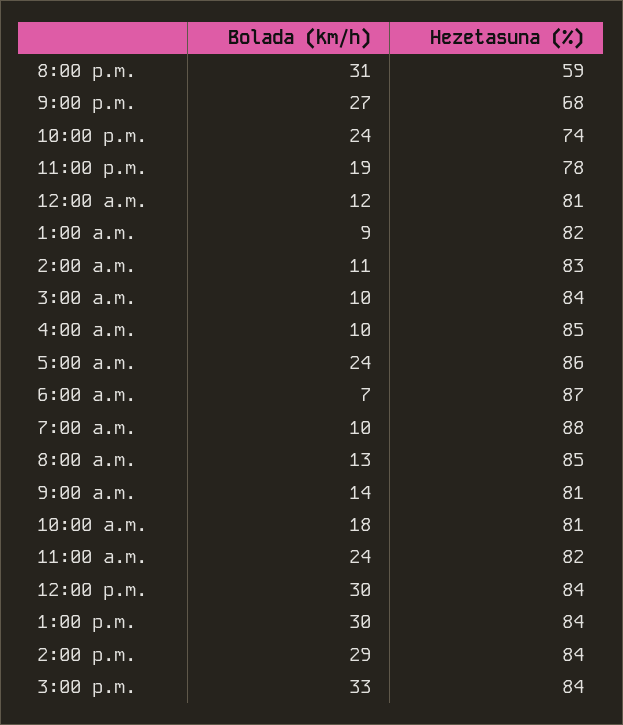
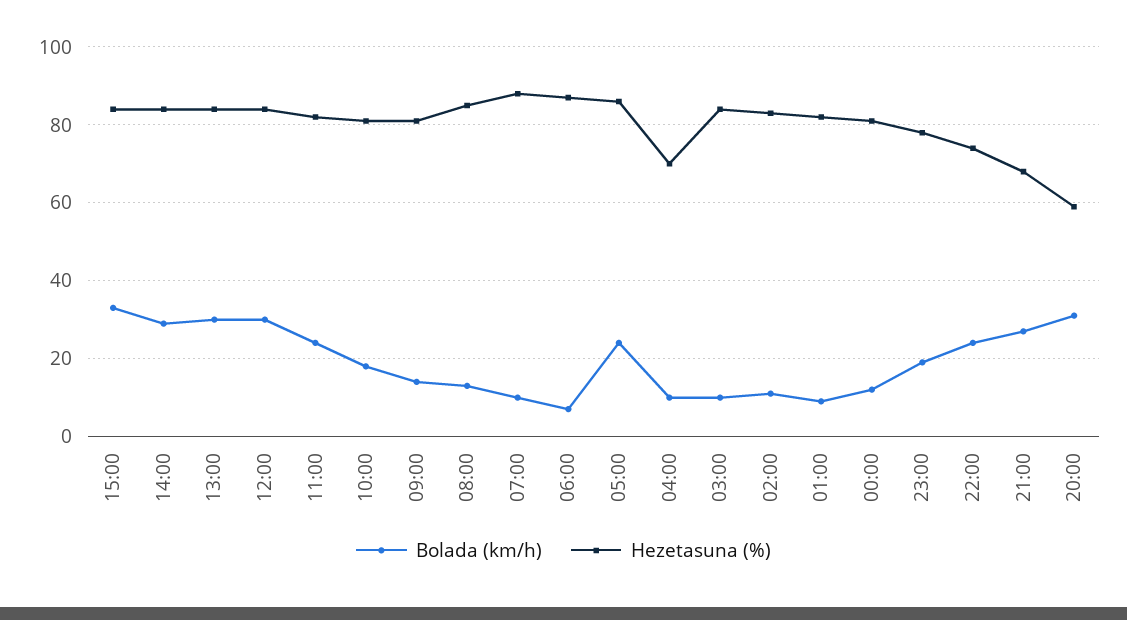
  {
    "Bolada (km/h)": {
      "8:00 p.m.": 31,
      "9:00 p.m.": 27,
      "10:00 p.m.": 24,
      "11:00 p.m.": 19,
      "12:00 a.m.": 12,
      "1:00 a.m.": 9,
      "2:00 a.m.": 11,
      "3:00 a.m.": 10,
      "4:00 a.m.": 10,
      "5:00 a.m.": 24,
      "6:00 a.m.": 7,
      "7:00 a.m.": 10,
      "8:00 a.m.": 13,
      "9:00 a.m.": 14,
      "10:00 a.m.": 18,
      "11:00 a.m.": 24,
      "12:00 p.m.": 30,
      "1:00 p.m.": 30,
      "2:00 p.m.": 29,
      "3:00 p.m.": 33
    },
    "Hezetasuna (%)": {
      "8:00 p.m.": 59,
      "9:00 p.m.": 68,
      "10:00 p.m.": 74,
      "11:00 p.m.": 78,
      "12:00 a.m.": 81,
      "1:00 a.m.": 82,
      "2:00 a.m.": 83,
      "3:00 a.m.": 84,
-     "4:00 a.m.": 85,
+     "4:00 a.m.": 70,
      "5:00 a.m.": 86,
      "6:00 a.m.": 87,
      "7:00 a.m.": 88,
      "8:00 a.m.": 85,
      "9:00 a.m.": 81,
      "10:00 a.m.": 81,
      "11:00 a.m.": 82,
      "12:00 p.m.": 84,
      "1:00 p.m.": 84,
      "2:00 p.m.": 84,
      "3:00 p.m.": 84
    }
  }

